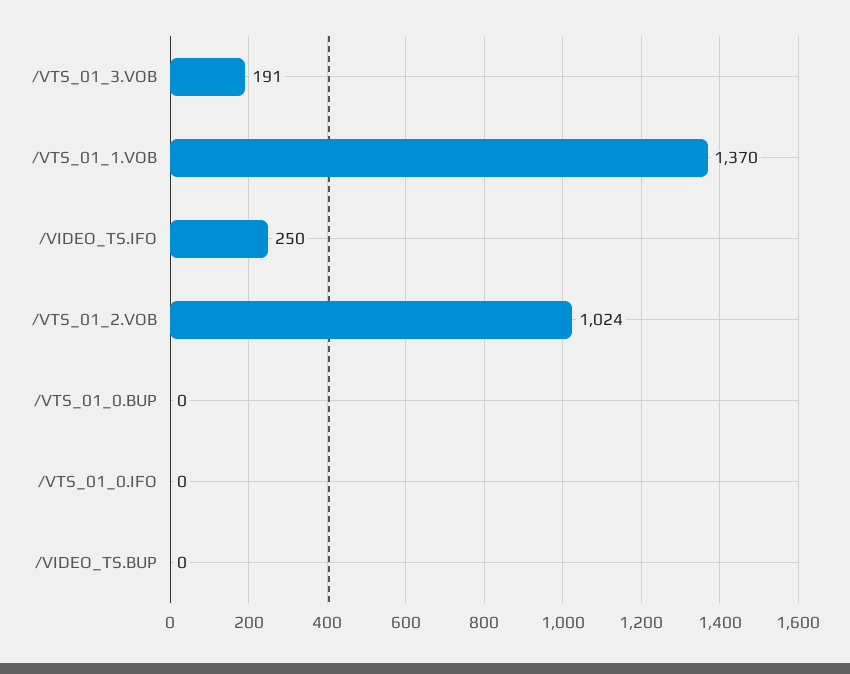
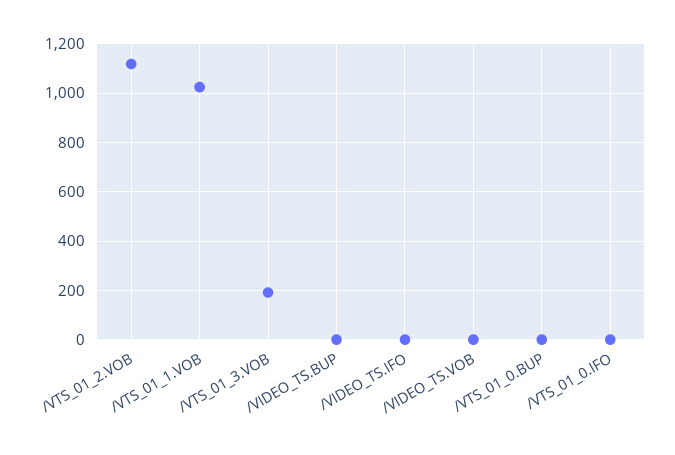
  {
    "/VTS_01_3.VOB": 191,
-   "/VTS_01_1.VOB": 1370,
+   "/VTS_01_1.VOB": 1025,
-   "/VIDEO_TS.IFO": 250,
+   "/VIDEO_TS.IFO": 0,
-   "/VTS_01_2.VOB": 1024,
+   "/VTS_01_2.VOB": 1125,
    "/VTS_01_0.BUP": 0,
    "/VTS_01_0.IFO": 0,
-   "/VIDEO_TS.BUP": 0
+   "/VIDEO_TS.BUP": 0,
+   "/VIDEO_TS.VOB": 0
  }

